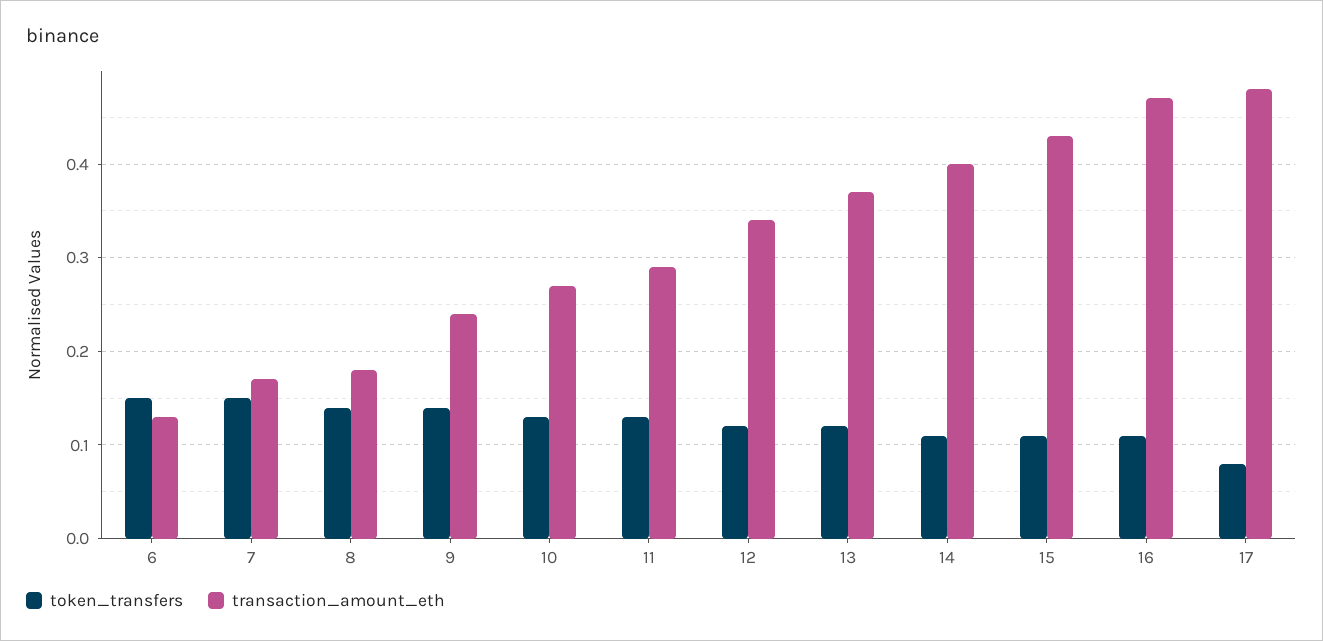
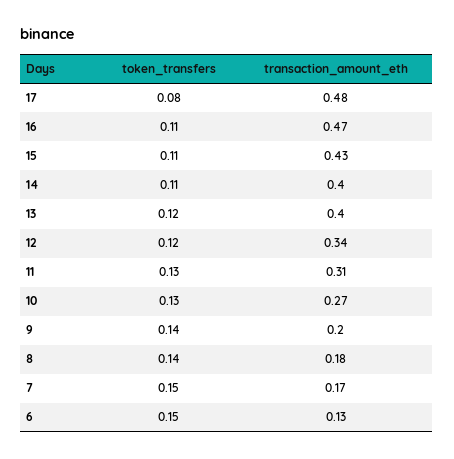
  {
    "token_transfers": {
      "6": 0.15,
      "7": 0.15,
      "8": 0.14,
      "9": 0.14,
      "10": 0.13,
      "11": 0.13,
      "12": 0.12,
      "13": 0.12,
      "14": 0.11,
      "15": 0.11,
      "16": 0.11,
      "17": 0.08
    },
    "transaction_amount_eth": {
      "6": 0.13,
      "7": 0.17,
      "8": 0.18,
-     "9": 0.24,
+     "9": 0.2,
      "10": 0.27,
-     "11": 0.29,
+     "11": 0.31,
      "12": 0.34,
-     "13": 0.37,
+     "13": 0.4,
      "14": 0.4,
      "15": 0.43,
      "16": 0.47,
      "17": 0.48
    }
  }

